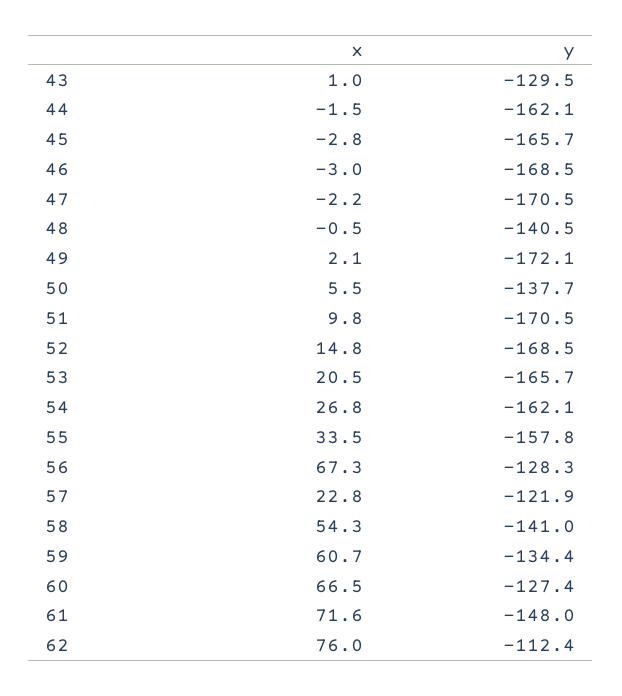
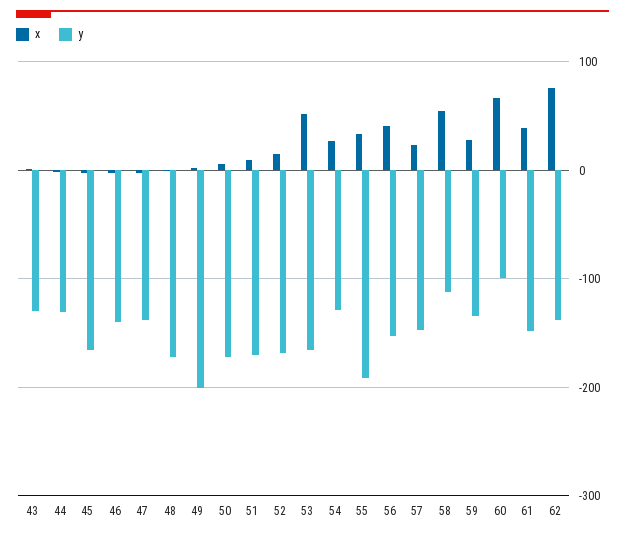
  {
    "x": {
      "43": 1,
      "44": -1.5,
      "45": -2.8,
      "46": -3,
      "47": -2.2,
      "48": -0.5,
      "49": 2.1,
      "50": 5.5,
      "51": 9.8,
      "52": 14.8,
-     "53": 20.5,
+     "53": 50,
      "54": 26.8,
      "55": 33.5,
-     "56": 67.3,
+     "56": 40,
      "57": 22.8,
      "58": 54.3,
-     "59": 60.7,
+     "59": 30,
      "60": 66.5,
-     "61": 71.6,
+     "61": 40,
      "62": 76
    },
    "y": {
      "43": -129.5,
-     "44": -162.1,
+     "44": -130,
      "45": -165.7,
-     "46": -168.5,
+     "46": -140,
-     "47": -170.5,
+     "47": -140,
-     "48": -140.5,
+     "48": -170,
-     "49": -172.1,
+     "49": -200,
-     "50": -137.7,
+     "50": -170,
      "51": -170.5,
      "52": -168.5,
      "53": -165.7,
-     "54": -162.1,
+     "54": -130,
-     "55": -157.8,
+     "55": -190,
-     "56": -128.3,
+     "56": -150,
-     "57": -121.9,
+     "57": -150,
-     "58": -141,
+     "58": -110,
      "59": -134.4,
-     "60": -127.4,
+     "60": -100,
      "61": -148,
-     "62": -112.4
+     "62": -140
    }
  }

